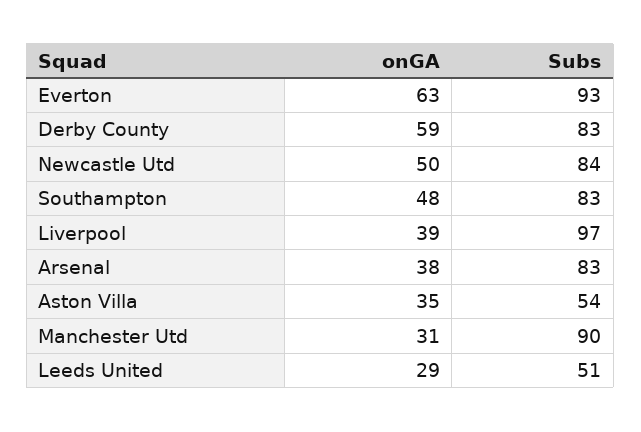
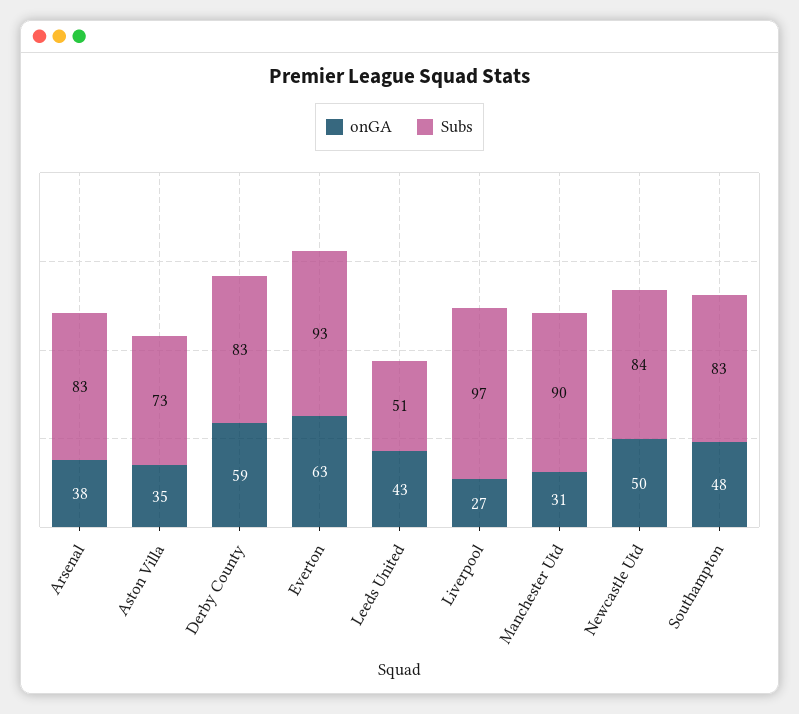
  {
    "onGA": {
      "Everton": 63,
      "Derby County": 59,
      "Newcastle Utd": 50,
      "Southampton": 48,
-     "Liverpool": 39,
+     "Liverpool": 27,
      "Arsenal": 38,
      "Aston Villa": 35,
      "Manchester Utd": 31,
-     "Leeds United": 29
+     "Leeds United": 43
    },
    "Subs": {
      "Everton": 93,
      "Derby County": 83,
      "Newcastle Utd": 84,
      "Southampton": 83,
      "Liverpool": 97,
      "Arsenal": 83,
-     "Aston Villa": 54,
+     "Aston Villa": 73,
      "Manchester Utd": 90,
      "Leeds United": 51
    }
  }

